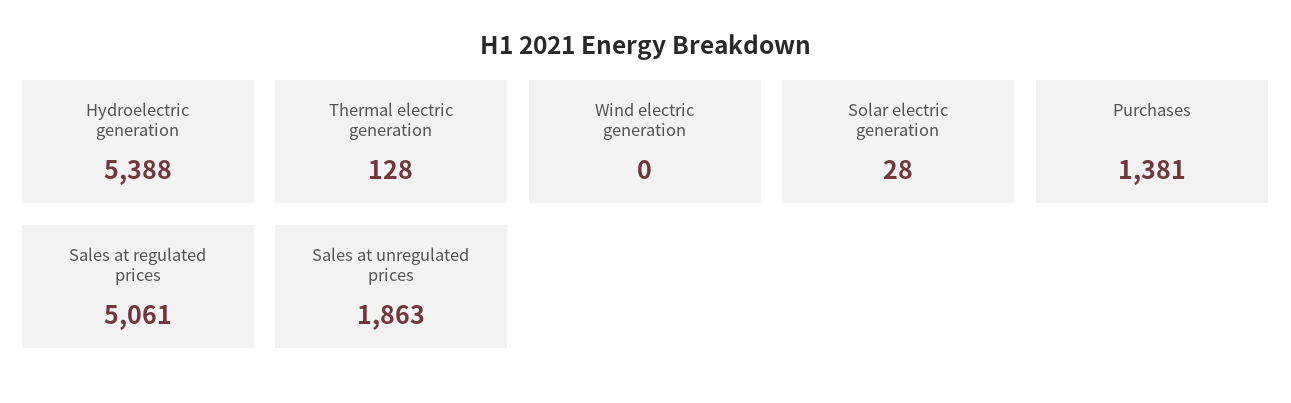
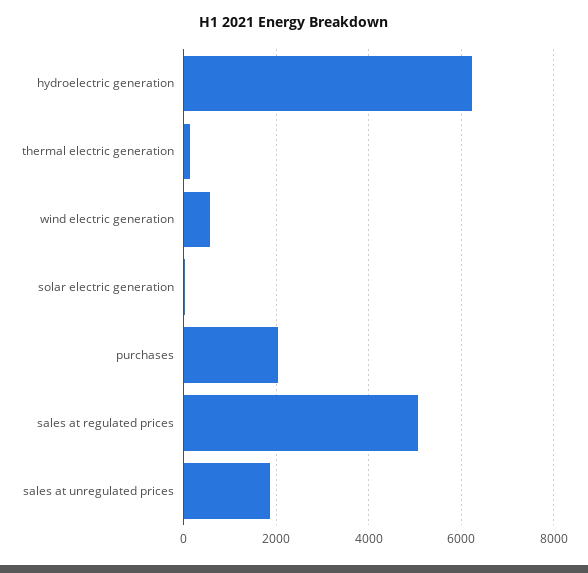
  {
-   "Hydroelectric generation": 5388,
+   "Hydroelectric generation": 6200,
    "Thermal electric generation": 128,
-   "Wind electric generation": 0,
+   "Wind electric generation": 600,
    "Solar electric generation": 28,
-   "Purchases": 1381,
+   "Purchases": 2000,
    "Sales at regulated prices": 5061,
    "Sales at unregulated prices": 1863
  }

